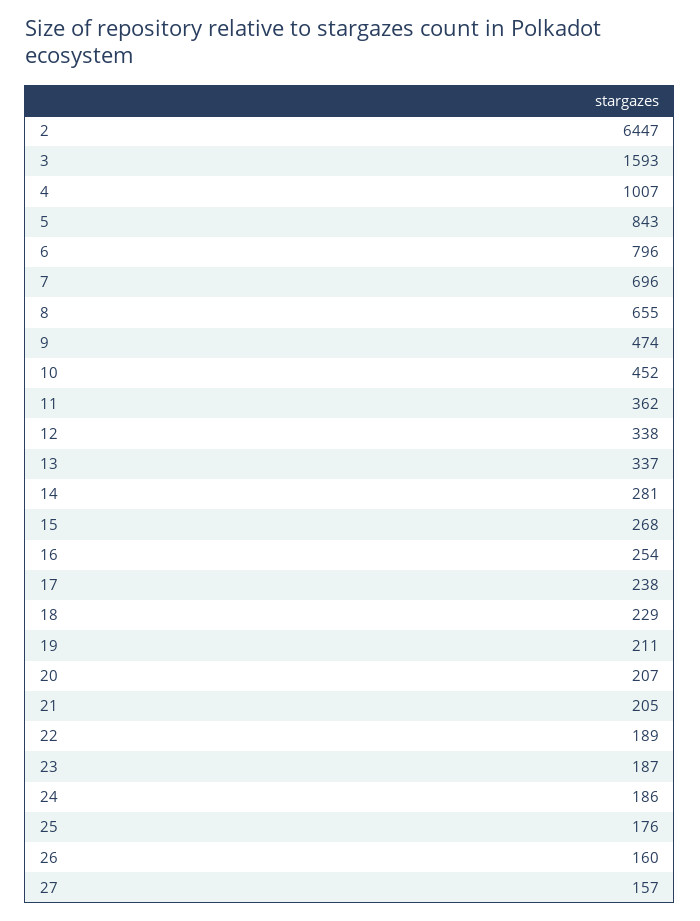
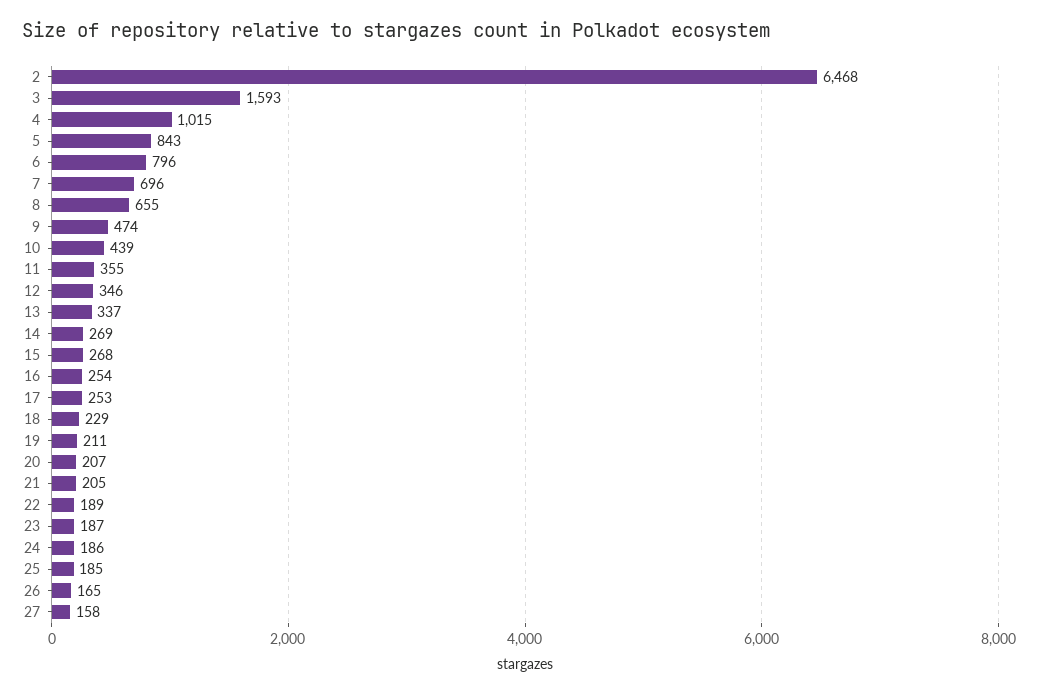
  {
-   "2": 6447,
+   "2": 6468,
    "3": 1593,
-   "4": 1007,
+   "4": 1015,
    "5": 843,
    "6": 796,
    "7": 696,
    "8": 655,
    "9": 474,
-   "10": 452,
+   "10": 439,
-   "11": 362,
+   "11": 355,
-   "12": 338,
+   "12": 346,
    "13": 337,
-   "14": 281,
+   "14": 269,
    "15": 268,
    "16": 254,
-   "17": 238,
+   "17": 253,
    "18": 229,
    "19": 211,
    "20": 207,
    "21": 205,
    "22": 189,
    "23": 187,
    "24": 186,
-   "25": 176,
+   "25": 185,
-   "26": 160,
+   "26": 165,
-   "27": 157
+   "27": 158
  }

